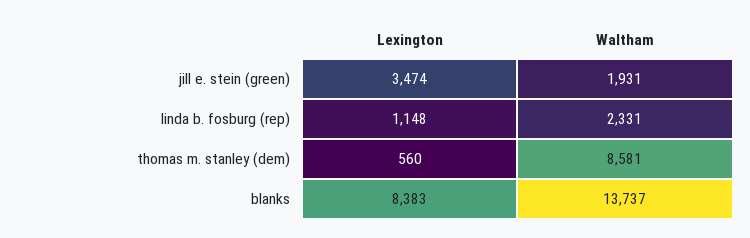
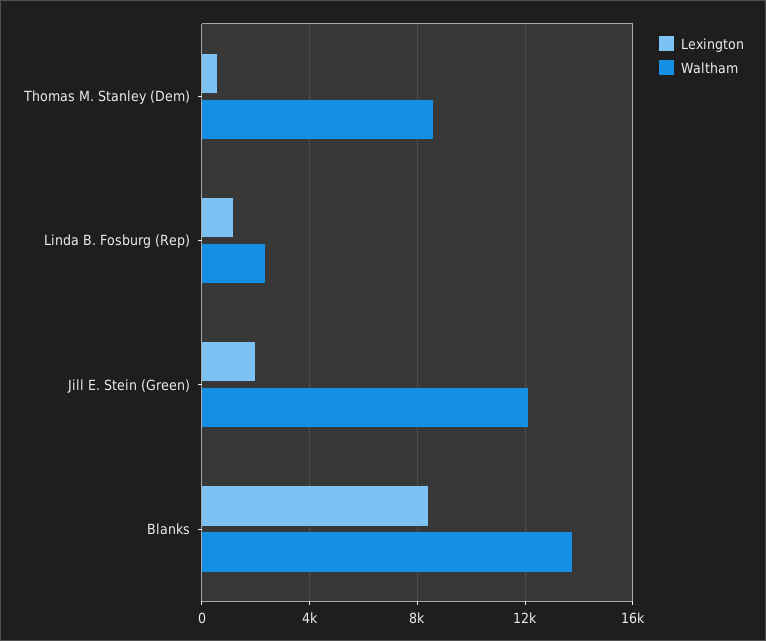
  {
    "Lexington": {
-     "jill e. stein (green)": 3474,
+     "jill e. stein (green)": 2000,
      "linda b. fosburg (rep)": 1148,
      "thomas m. stanley (dem)": 560,
      "blanks": 8383
    },
    "Waltham": {
-     "jill e. stein (green)": 1931,
+     "jill e. stein (green)": 12000,
      "linda b. fosburg (rep)": 2331,
      "thomas m. stanley (dem)": 8581,
      "blanks": 13737
    }
  }

